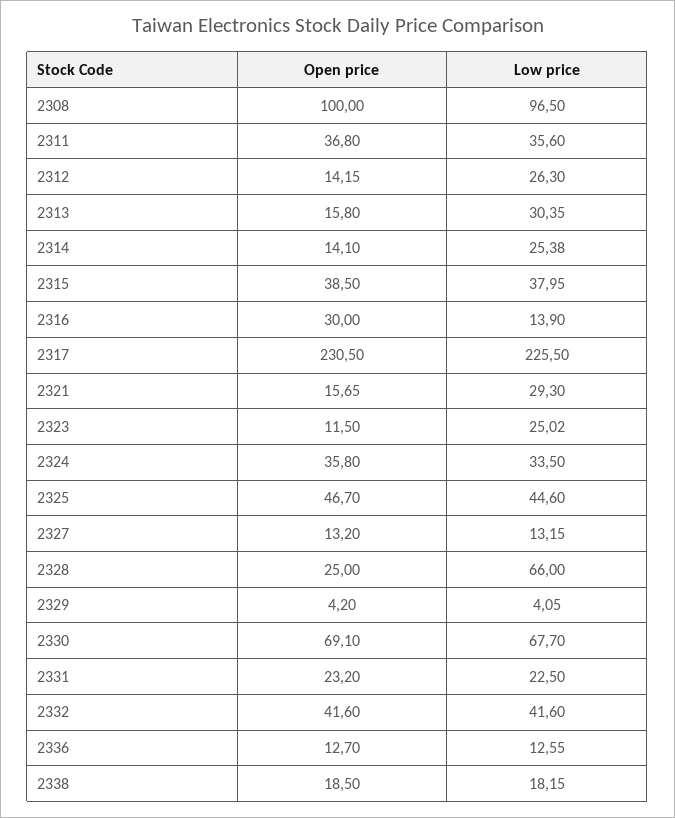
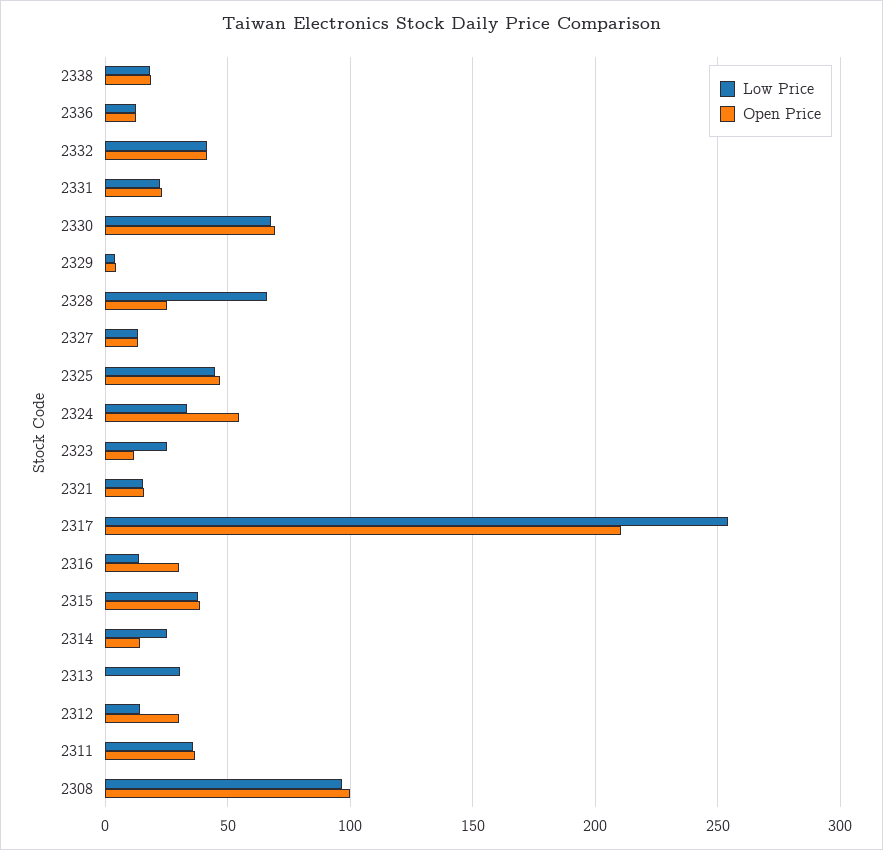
  {
    "Open price": {
      "2308": 100,
      "2311": 36.8,
-     "2312": 14.15,
+     "2312": 30,
-     "2313": 15.8,
+     "2313": 0,
      "2314": 14.1,
      "2315": 38.5,
      "2316": 30,
-     "2317": 230.5,
+     "2317": 210,
      "2321": 15.65,
      "2323": 11.5,
-     "2324": 35.8,
+     "2324": 55,
      "2325": 46.7,
      "2327": 13.2,
      "2328": 25,
      "2329": 4.2,
      "2330": 69.1,
      "2331": 23.2,
      "2332": 41.6,
      "2336": 12.7,
      "2338": 18.5
    },
    "Low price": {
      "2308": 96.5,
      "2311": 35.6,
-     "2312": 26.3,
+     "2312": 15,
      "2313": 30.35,
      "2314": 25.38,
      "2315": 37.95,
      "2316": 13.9,
-     "2317": 225.5,
+     "2317": 255,
-     "2321": 29.3,
+     "2321": 15,
      "2323": 25.02,
      "2324": 33.5,
      "2325": 44.6,
      "2327": 13.15,
      "2328": 66,
      "2329": 4.05,
      "2330": 67.7,
      "2331": 22.5,
      "2332": 41.6,
      "2336": 12.55,
      "2338": 18.15
    }
  }

